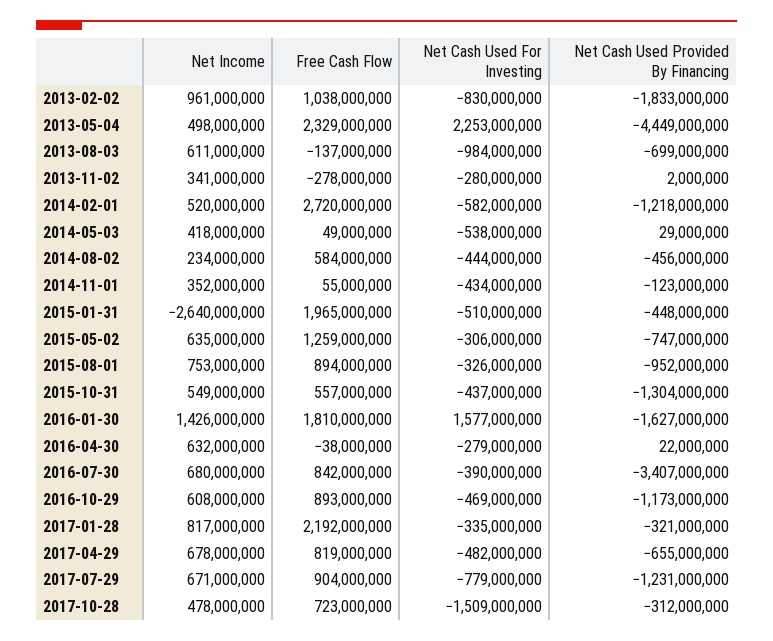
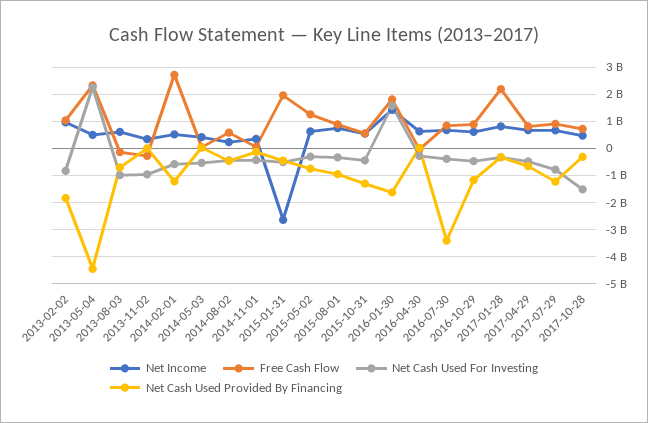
  {
    "Net Income": {
      "2013-02-02": 961000000,
      "2013-05-04": 498000000,
      "2013-08-03": 611000000,
      "2013-11-02": 341000000,
      "2014-02-01": 520000000,
      "2014-05-03": 418000000,
      "2014-08-02": 234000000,
      "2014-11-01": 352000000,
      "2015-01-31": -2640000000,
      "2015-05-02": 635000000,
      "2015-08-01": 753000000,
      "2015-10-31": 549000000,
      "2016-01-30": 1426000000,
      "2016-04-30": 632000000,
      "2016-07-30": 680000000,
      "2016-10-29": 608000000,
      "2017-01-28": 817000000,
      "2017-04-29": 678000000,
      "2017-07-29": 671000000,
      "2017-10-28": 478000000
    },
    "Free Cash Flow": {
      "2013-02-02": 1038000000,
      "2013-05-04": 2329000000,
      "2013-08-03": -137000000,
      "2013-11-02": -278000000,
      "2014-02-01": 2720000000,
      "2014-05-03": 49000000,
      "2014-08-02": 584000000,
      "2014-11-01": 55000000,
      "2015-01-31": 1965000000,
      "2015-05-02": 1259000000,
      "2015-08-01": 894000000,
      "2015-10-31": 557000000,
      "2016-01-30": 1810000000,
      "2016-04-30": -38000000,
      "2016-07-30": 842000000,
      "2016-10-29": 893000000,
      "2017-01-28": 2192000000,
      "2017-04-29": 819000000,
      "2017-07-29": 904000000,
      "2017-10-28": 723000000
    },
    "Net Cash Used For Investing": {
      "2013-02-02": -830000000,
      "2013-05-04": 2253000000,
      "2013-08-03": -984000000,
-     "2013-11-02": -280000000,
+     "2013-11-02": -1000000000,
      "2014-02-01": -582000000,
      "2014-05-03": -538000000,
      "2014-08-02": -444000000,
      "2014-11-01": -434000000,
      "2015-01-31": -510000000,
      "2015-05-02": -306000000,
      "2015-08-01": -326000000,
      "2015-10-31": -437000000,
      "2016-01-30": 1577000000,
      "2016-04-30": -279000000,
      "2016-07-30": -390000000,
      "2016-10-29": -469000000,
      "2017-01-28": -335000000,
      "2017-04-29": -482000000,
      "2017-07-29": -779000000,
      "2017-10-28": -1509000000
    },
    "Net Cash Used Provided By Financing": {
      "2013-02-02": -1833000000,
      "2013-05-04": -4449000000,
      "2013-08-03": -699000000,
      "2013-11-02": 2000000,
      "2014-02-01": -1218000000,
      "2014-05-03": 29000000,
      "2014-08-02": -456000000,
      "2014-11-01": -123000000,
      "2015-01-31": -448000000,
      "2015-05-02": -747000000,
      "2015-08-01": -952000000,
      "2015-10-31": -1304000000,
      "2016-01-30": -1627000000,
      "2016-04-30": 22000000,
      "2016-07-30": -3407000000,
      "2016-10-29": -1173000000,
      "2017-01-28": -321000000,
      "2017-04-29": -655000000,
      "2017-07-29": -1231000000,
      "2017-10-28": -312000000
    }
  }

